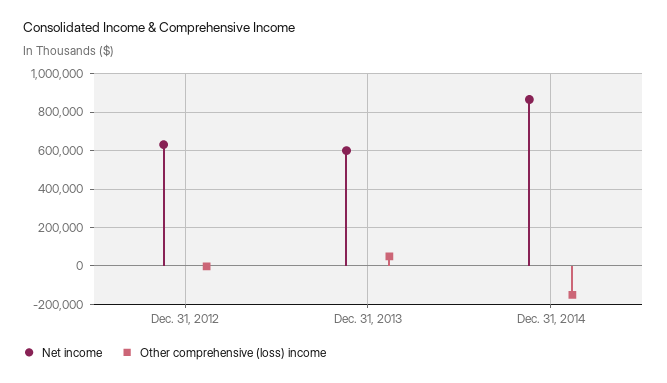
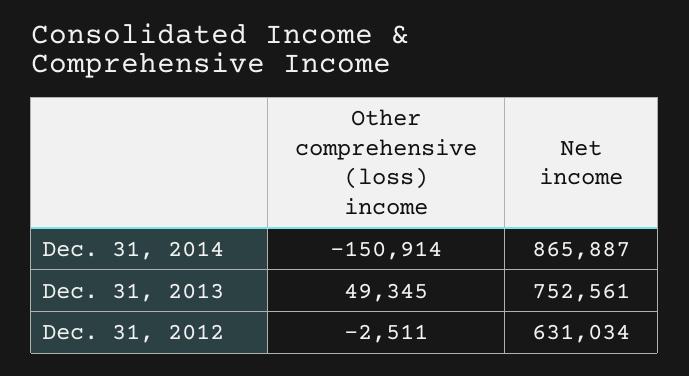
  {
    "Net income": {
      "Dec. 31, 2012": 631034,
-     "Dec. 31, 2013": 600000,
+     "Dec. 31, 2013": 752561,
      "Dec. 31, 2014": 865887
    },
    "Other comprehensive (loss) income": {
      "Dec. 31, 2012": -2511,
      "Dec. 31, 2013": 49345,
      "Dec. 31, 2014": -150914
    }
  }

